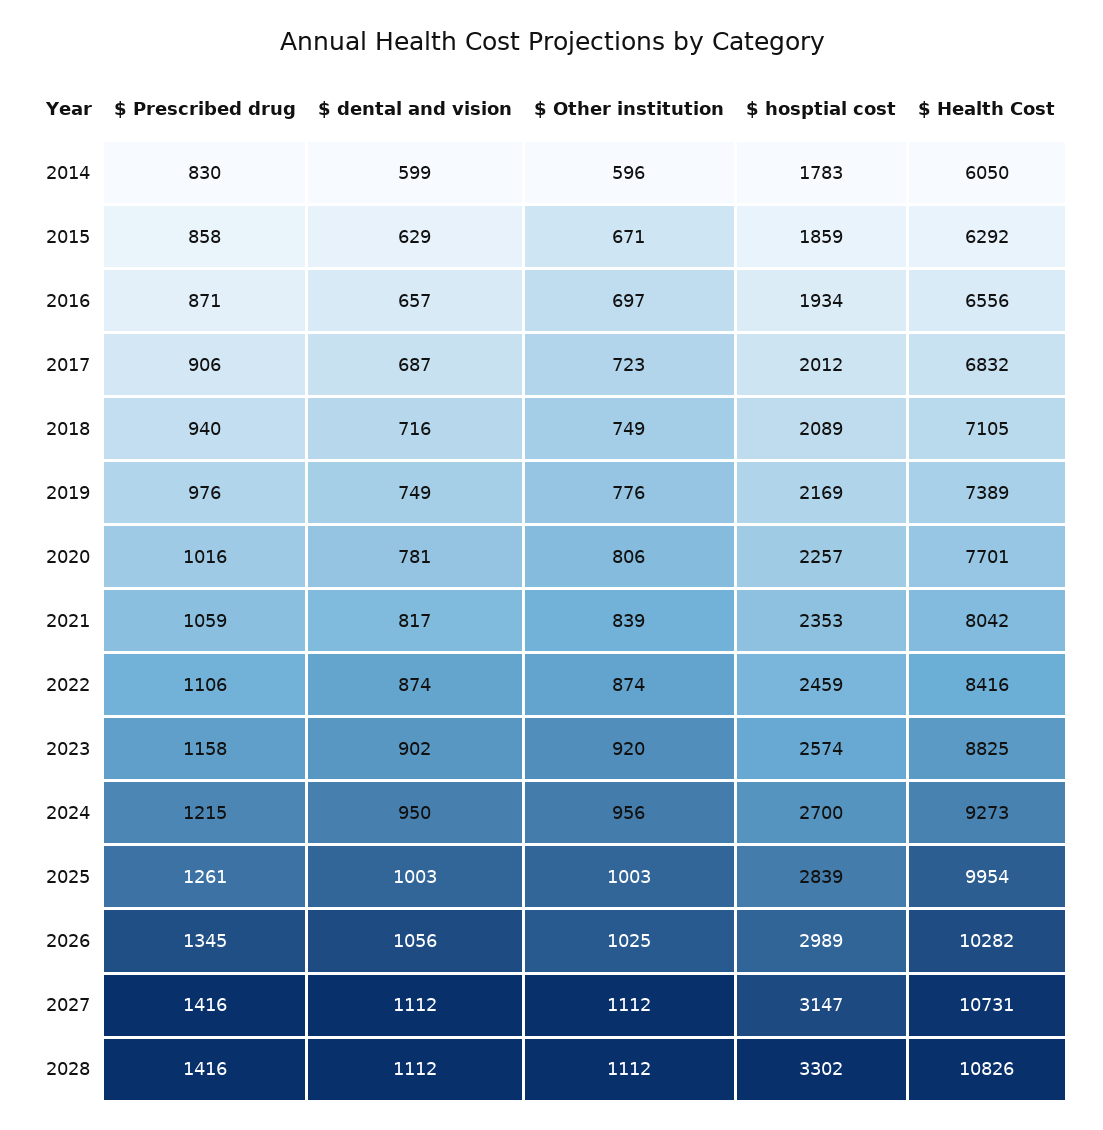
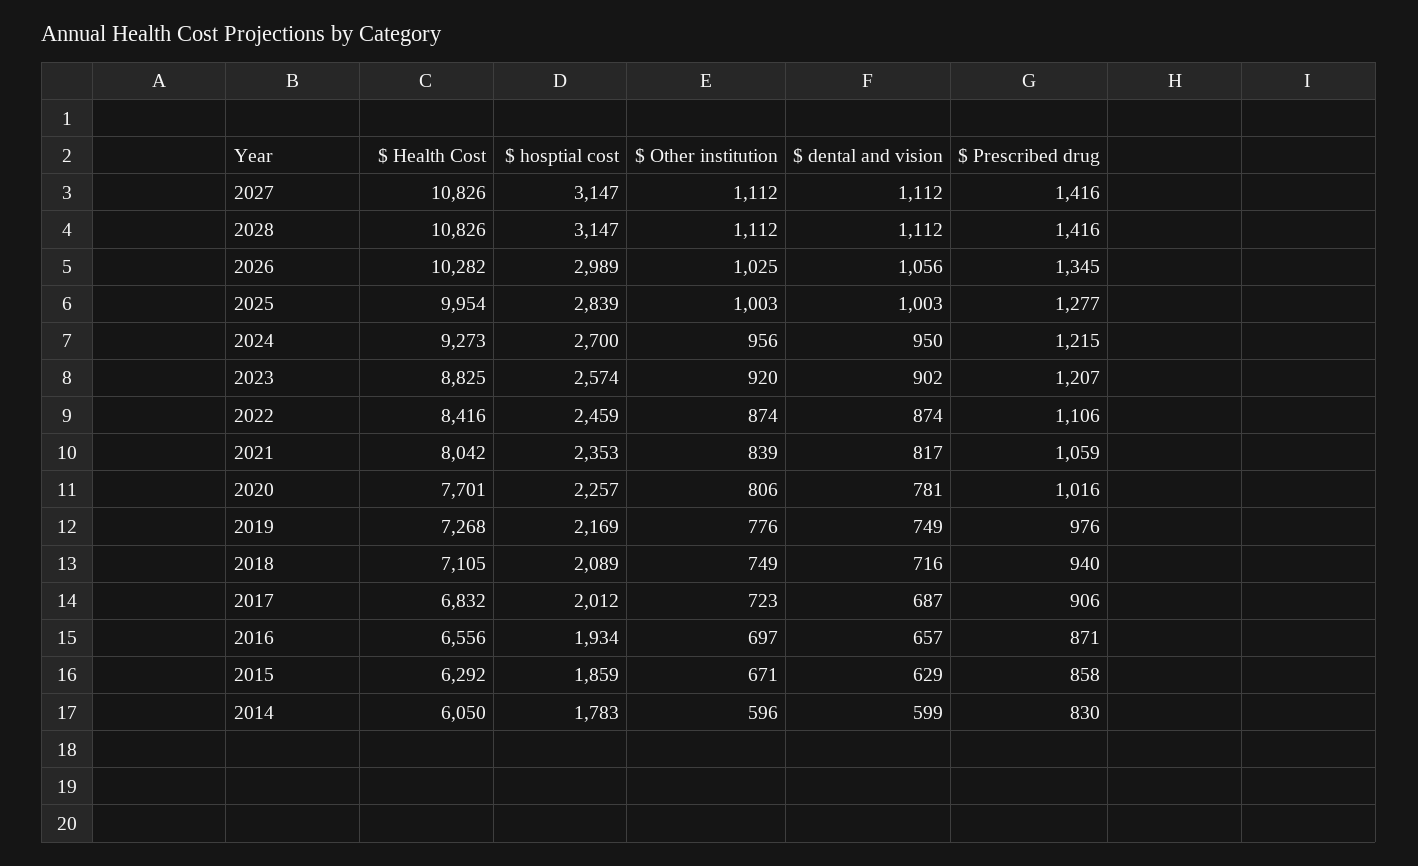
  {
    "$ Prescribed drug": {
      "2014": 830,
      "2015": 858,
      "2016": 871,
      "2017": 906,
      "2018": 940,
      "2019": 976,
      "2020": 1016,
      "2021": 1059,
      "2022": 1106,
-     "2023": 1158,
+     "2023": 1207,
      "2024": 1215,
-     "2025": 1261,
+     "2025": 1277,
      "2026": 1345,
      "2027": 1416,
      "2028": 1416
    },
    "$ dental and vision": {
      "2014": 599,
      "2015": 629,
      "2016": 657,
      "2017": 687,
      "2018": 716,
      "2019": 749,
      "2020": 781,
      "2021": 817,
      "2022": 874,
      "2023": 902,
      "2024": 950,
      "2025": 1003,
      "2026": 1056,
      "2027": 1112,
      "2028": 1112
    },
    "$ Other institution": {
      "2014": 596,
      "2015": 671,
      "2016": 697,
      "2017": 723,
      "2018": 749,
      "2019": 776,
      "2020": 806,
      "2021": 839,
      "2022": 874,
      "2023": 920,
      "2024": 956,
      "2025": 1003,
      "2026": 1025,
      "2027": 1112,
      "2028": 1112
    },
    "$ hosptial cost": {
      "2014": 1783,
      "2015": 1859,
      "2016": 1934,
      "2017": 2012,
      "2018": 2089,
      "2019": 2169,
      "2020": 2257,
      "2021": 2353,
      "2022": 2459,
      "2023": 2574,
      "2024": 2700,
      "2025": 2839,
      "2026": 2989,
      "2027": 3147,
-     "2028": 3302
+     "2028": 3147
    },
    "$ Health Cost": {
      "2014": 6050,
      "2015": 6292,
      "2016": 6556,
      "2017": 6832,
      "2018": 7105,
-     "2019": 7389,
+     "2019": 7268,
      "2020": 7701,
      "2021": 8042,
      "2022": 8416,
      "2023": 8825,
      "2024": 9273,
      "2025": 9954,
      "2026": 10282,
-     "2027": 10731,
+     "2027": 10826,
      "2028": 10826
    }
  }

